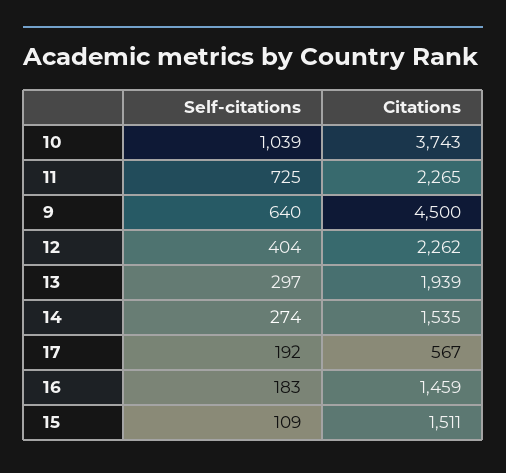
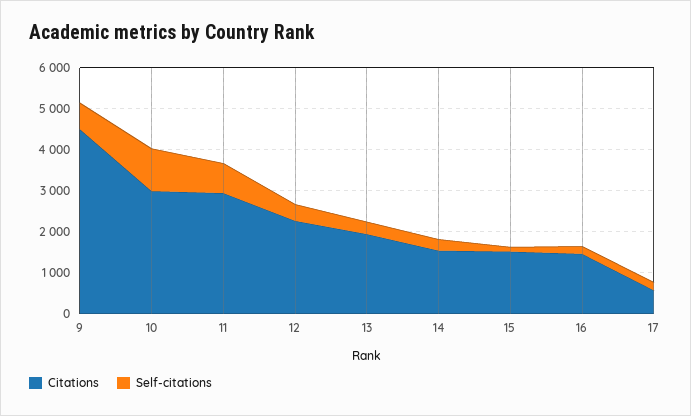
  {
    "Self-citations": {
      "10": 1039,
      "11": 725,
      "9": 640,
      "12": 404,
      "13": 297,
      "14": 274,
      "17": 192,
      "16": 183,
      "15": 109
    },
    "Citations": {
-     "10": 3743,
+     "10": 3000,
-     "11": 2265,
+     "11": 3000,
      "9": 4500,
      "12": 2262,
      "13": 1939,
      "14": 1535,
      "17": 567,
      "16": 1459,
      "15": 1511
    }
  }

